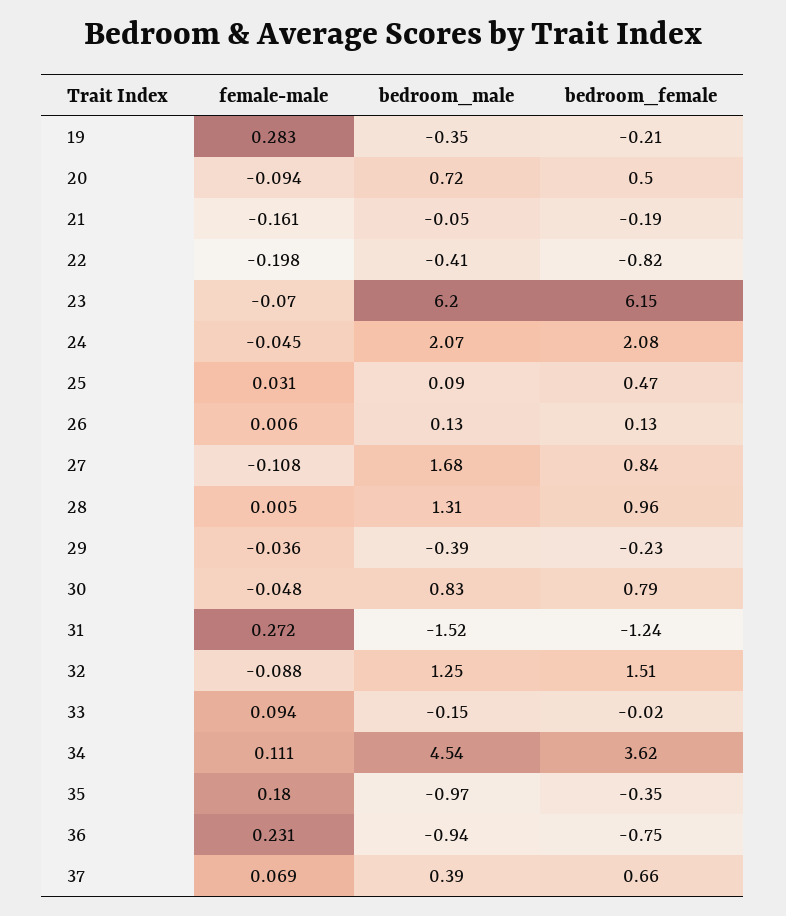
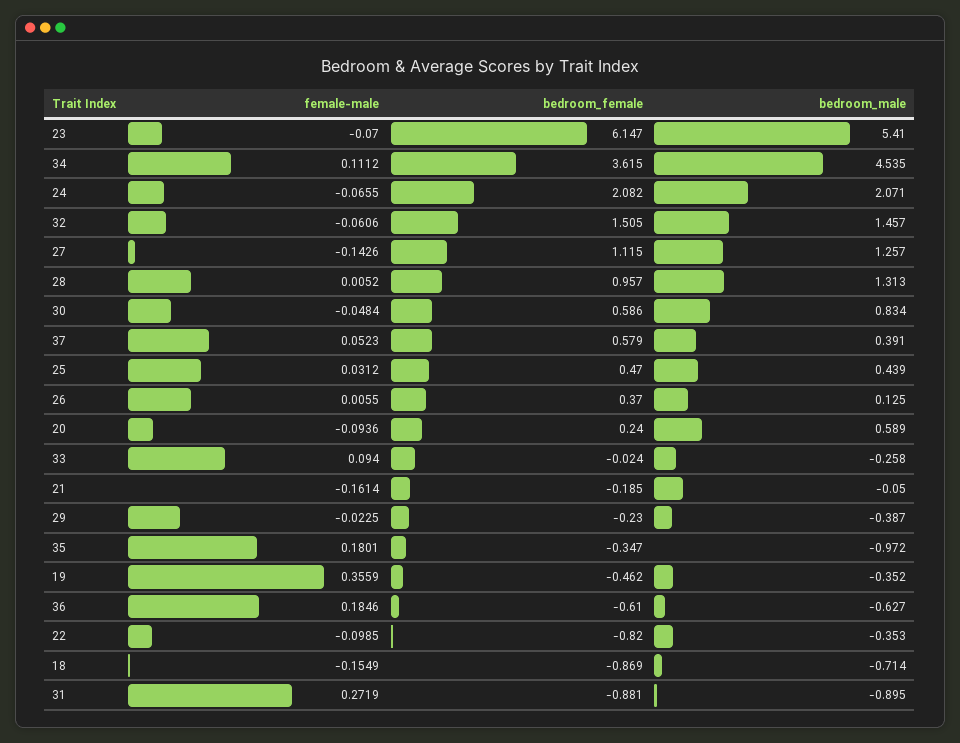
  {
    "female-male": {
-     "19": 0.283,
+     "19": 0.3559,
      "20": -0.0936,
      "21": -0.1614,
-     "22": -0.198,
+     "22": -0.0985,
      "23": -0.07,
-     "24": -0.045,
+     "24": -0.0655,
      "25": 0.0312,
      "26": 0.0055,
-     "27": -0.108,
+     "27": -0.1426,
      "28": 0.0052,
-     "29": -0.036,
+     "29": -0.0225,
      "30": -0.0484,
      "31": 0.2719,
-     "32": -0.088,
+     "32": -0.0606,
      "33": 0.094,
      "34": 0.1112,
      "35": 0.1801,
-     "36": 0.231,
+     "36": 0.1846,
-     "37": 0.069
+     "37": 0.0523,
+     "18": -0.1549
    },
    "bedroom_male": {
      "19": -0.352,
-     "20": 0.72,
+     "20": 0.589,
      "21": -0.05,
-     "22": -0.41,
+     "22": -0.353,
-     "23": 6.2,
+     "23": 5.41,
      "24": 2.071,
-     "25": 0.09,
+     "25": 0.439,
      "26": 0.125,
-     "27": 1.68,
+     "27": 1.257,
      "28": 1.313,
      "29": -0.387,
      "30": 0.834,
-     "31": -1.52,
+     "31": -0.895,
-     "32": 1.25,
+     "32": 1.457,
-     "33": -0.15,
+     "33": -0.258,
      "34": 4.535,
      "35": -0.972,
-     "36": -0.94,
+     "36": -0.627,
-     "37": 0.391
+     "37": 0.391,
+     "18": -0.714
    },
    "bedroom_female": {
-     "19": -0.21,
+     "19": -0.462,
-     "20": 0.5,
+     "20": 0.24,
      "21": -0.185,
      "22": -0.82,
      "23": 6.147,
      "24": 2.082,
      "25": 0.47,
-     "26": 0.13,
+     "26": 0.37,
-     "27": 0.84,
+     "27": 1.115,
      "28": 0.957,
      "29": -0.23,
-     "30": 0.79,
+     "30": 0.586,
-     "31": -1.24,
+     "31": -0.881,
      "32": 1.505,
      "33": -0.024,
      "34": 3.615,
      "35": -0.347,
-     "36": -0.75,
+     "36": -0.61,
-     "37": 0.66
+     "37": 0.579,
+     "18": -0.869
    }
  }

